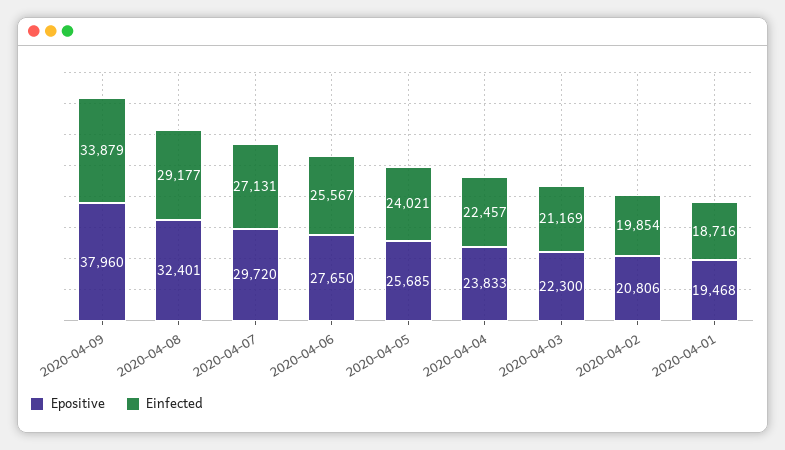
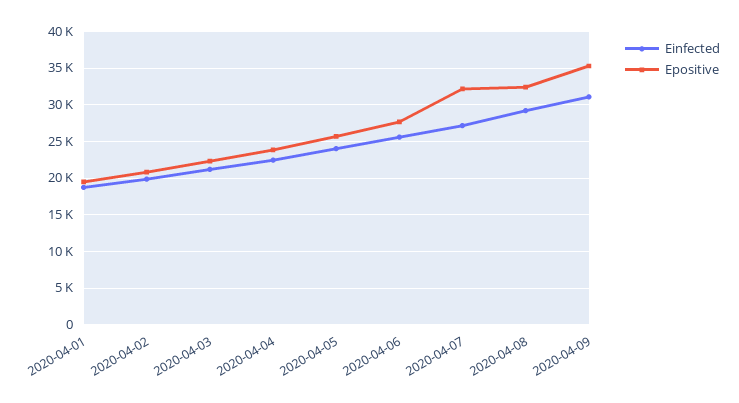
  {
    "Epositive": {
-     "2020-04-09": 37960,
+     "2020-04-09": 35000,
      "2020-04-08": 32401,
-     "2020-04-07": 29720,
+     "2020-04-07": 32000,
      "2020-04-06": 27650,
      "2020-04-05": 25685,
      "2020-04-04": 23833,
      "2020-04-03": 22300,
      "2020-04-02": 20806,
      "2020-04-01": 19468
    },
    "Einfected": {
-     "2020-04-09": 33879,
+     "2020-04-09": 31000,
      "2020-04-08": 29177,
      "2020-04-07": 27131,
      "2020-04-06": 25567,
      "2020-04-05": 24021,
      "2020-04-04": 22457,
      "2020-04-03": 21169,
      "2020-04-02": 19854,
      "2020-04-01": 18716
    }
  }

